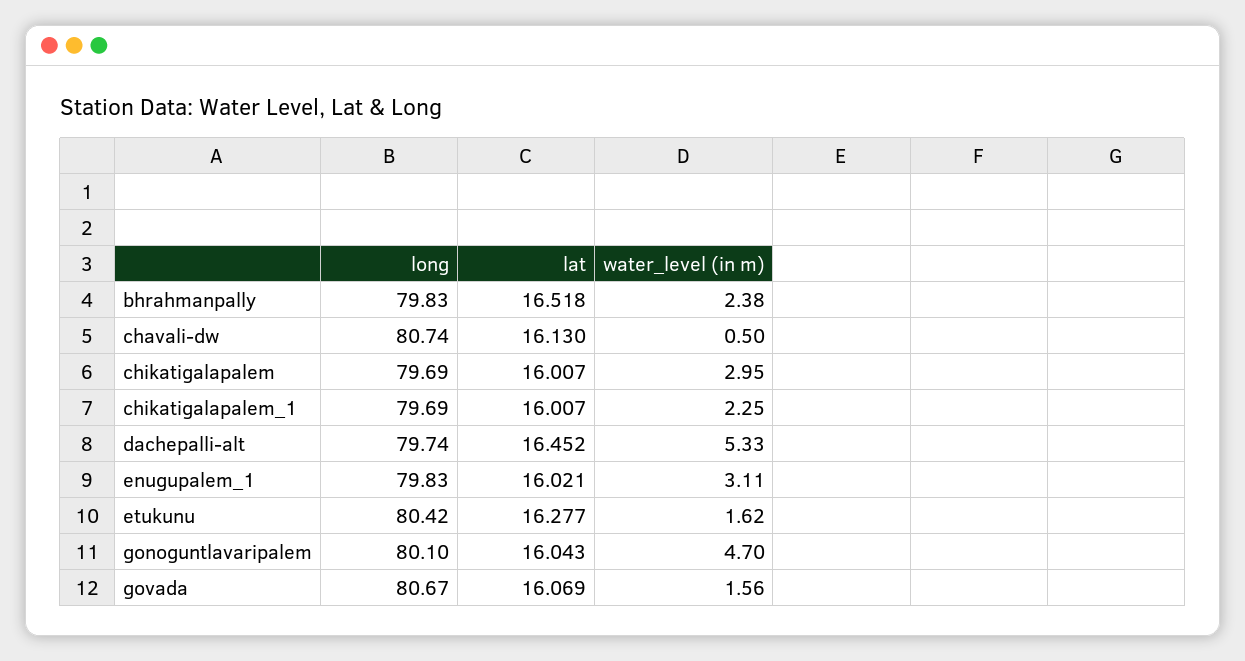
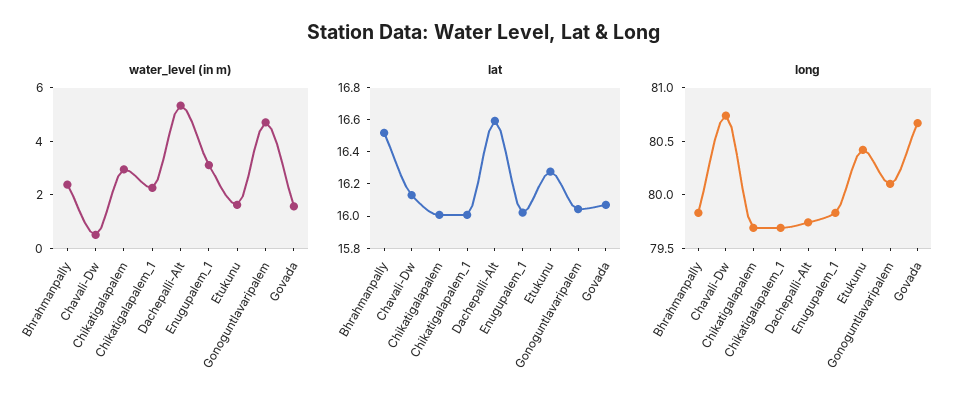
  {
    "long": {
      "bhrahmanpally": 79.83,
      "chavali-dw": 80.74,
      "chikatigalapalem": 79.69,
      "chikatigalapalem_1": 79.69,
      "dachepalli-alt": 79.74,
      "enugupalem_1": 79.83,
      "etukunu": 80.42,
      "gonoguntlavaripalem": 80.1,
      "govada": 80.67
    },
    "lat": {
      "bhrahmanpally": 16.518,
      "chavali-dw": 16.13,
      "chikatigalapalem": 16.007,
      "chikatigalapalem_1": 16.007,
-     "dachepalli-alt": 16.452,
+     "dachepalli-alt": 16.6,
      "enugupalem_1": 16.021,
      "etukunu": 16.277,
      "gonoguntlavaripalem": 16.043,
      "govada": 16.069
    },
    "water_level (in m)": {
      "bhrahmanpally": 2.38,
      "chavali-dw": 0.5,
      "chikatigalapalem": 2.95,
      "chikatigalapalem_1": 2.25,
      "dachepalli-alt": 5.33,
      "enugupalem_1": 3.11,
      "etukunu": 1.62,
      "gonoguntlavaripalem": 4.7,
      "govada": 1.56
    }
  }

